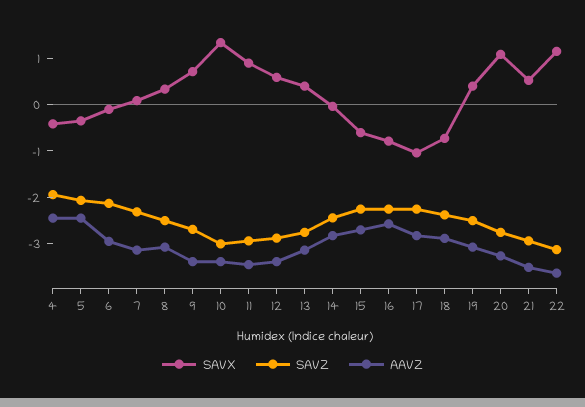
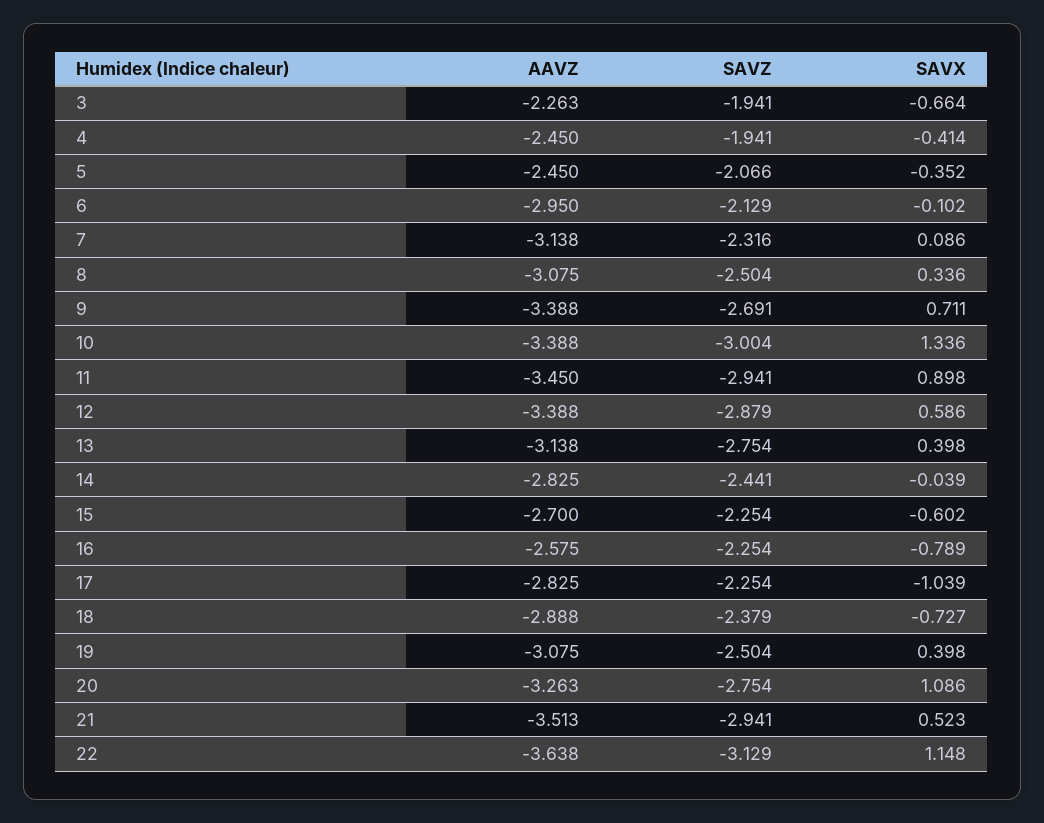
  {
    "SAVX": {
      "4": -0.414,
      "5": -0.352,
      "6": -0.102,
      "7": 0.086,
      "8": 0.336,
      "9": 0.711,
      "10": 1.336,
      "11": 0.898,
      "12": 0.586,
      "13": 0.398,
      "14": -0.039,
      "15": -0.602,
      "16": -0.789,
      "17": -1.039,
      "18": -0.727,
      "19": 0.398,
      "20": 1.086,
      "21": 0.523,
-     "22": 1.148
+     "22": 1.148,
+     "3": -0.664
    },
    "SAVZ": {
      "4": -1.941,
      "5": -2.066,
      "6": -2.129,
      "7": -2.316,
      "8": -2.504,
      "9": -2.691,
      "10": -3.004,
      "11": -2.941,
      "12": -2.879,
      "13": -2.754,
      "14": -2.441,
      "15": -2.254,
      "16": -2.254,
      "17": -2.254,
      "18": -2.379,
      "19": -2.504,
      "20": -2.754,
      "21": -2.941,
-     "22": -3.129
+     "22": -3.129,
+     "3": -1.941
    },
    "AAVZ": {
      "4": -2.45,
      "5": -2.45,
      "6": -2.95,
      "7": -3.138,
      "8": -3.075,
      "9": -3.388,
      "10": -3.388,
      "11": -3.45,
      "12": -3.388,
      "13": -3.138,
      "14": -2.825,
      "15": -2.7,
      "16": -2.575,
      "17": -2.825,
      "18": -2.888,
      "19": -3.075,
      "20": -3.263,
      "21": -3.513,
-     "22": -3.638
+     "22": -3.638,
+     "3": -2.263
    }
  }

